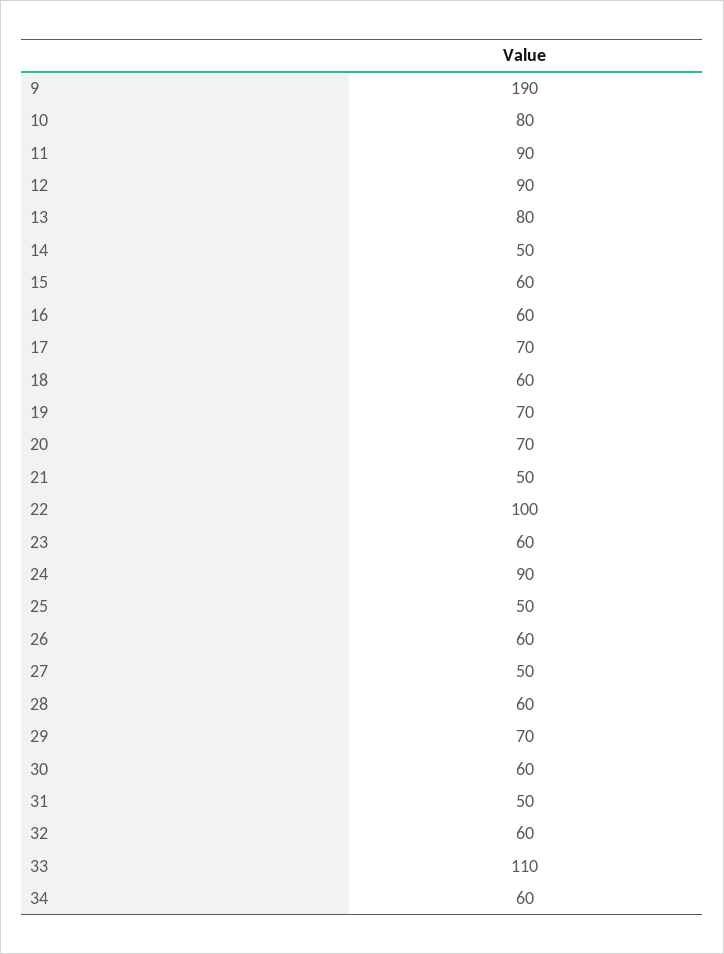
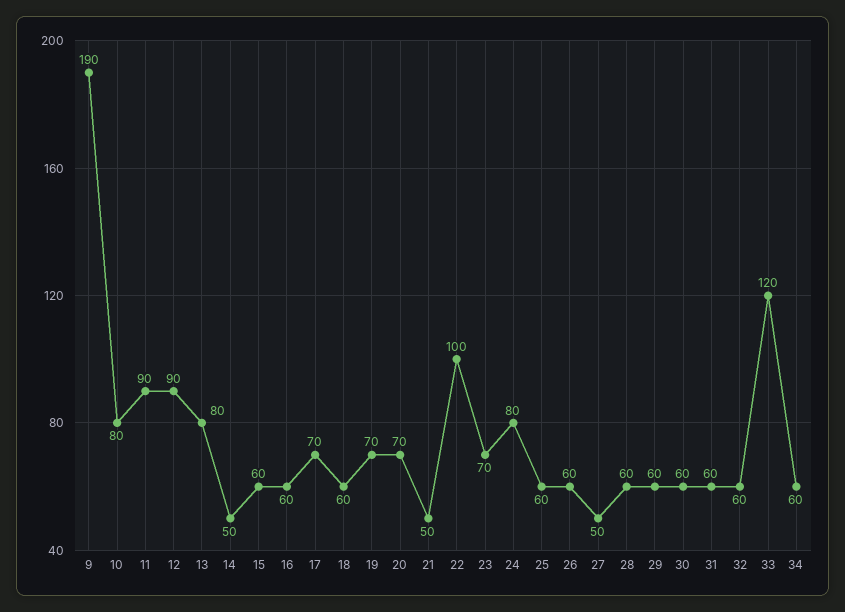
  {
    "9": 190,
    "10": 80,
    "11": 90,
    "12": 90,
    "13": 80,
    "14": 50,
    "15": 60,
    "16": 60,
    "17": 70,
    "18": 60,
    "19": 70,
    "20": 70,
    "21": 50,
    "22": 100,
-   "23": 60,
+   "23": 70,
-   "24": 90,
+   "24": 80,
-   "25": 50,
+   "25": 60,
    "26": 60,
    "27": 50,
    "28": 60,
-   "29": 70,
+   "29": 60,
    "30": 60,
-   "31": 50,
+   "31": 60,
    "32": 60,
-   "33": 110,
+   "33": 120,
    "34": 60
  }

